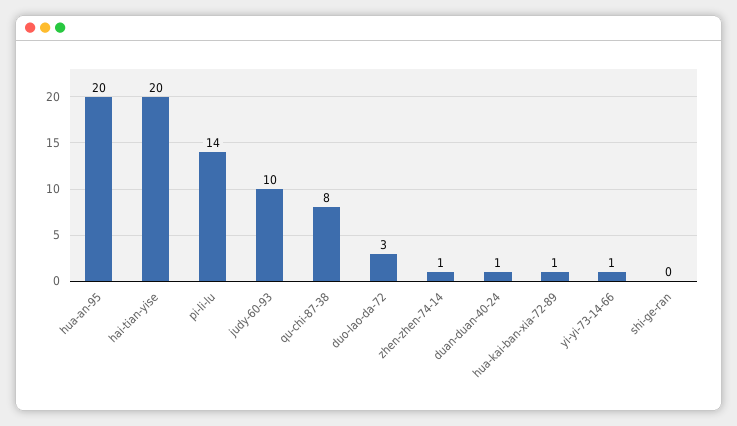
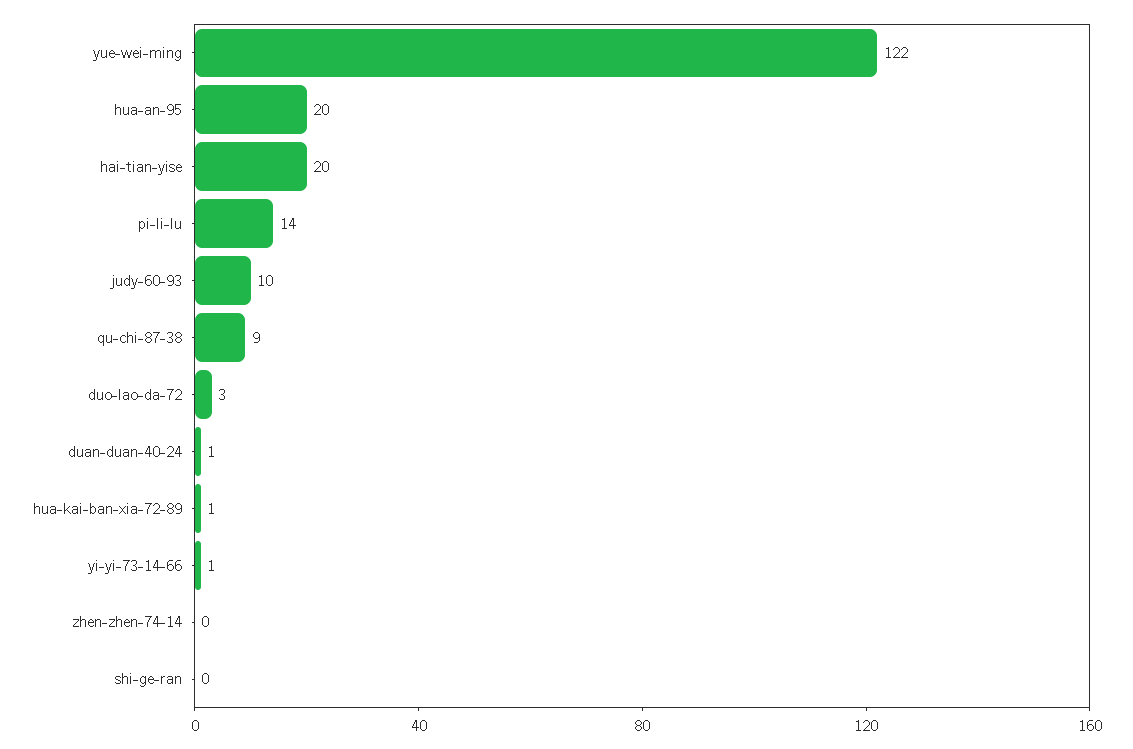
  {
    "hua-an-95": 20,
    "hai-tian-yise": 20,
    "pi-li-lu": 14,
    "judy-60-93": 10,
-   "qu-chi-87-38": 8,
+   "qu-chi-87-38": 9,
    "duo-lao-da-72": 3,
-   "zhen-zhen-74-14": 1,
+   "zhen-zhen-74-14": 0,
    "duan-duan-40-24": 1,
    "hua-kai-ban-xia-72-89": 1,
    "yi-yi-73-14-66": 1,
-   "shi-ge-ran": 0
+   "shi-ge-ran": 0,
+   "yue-wei-ming": 122
  }

